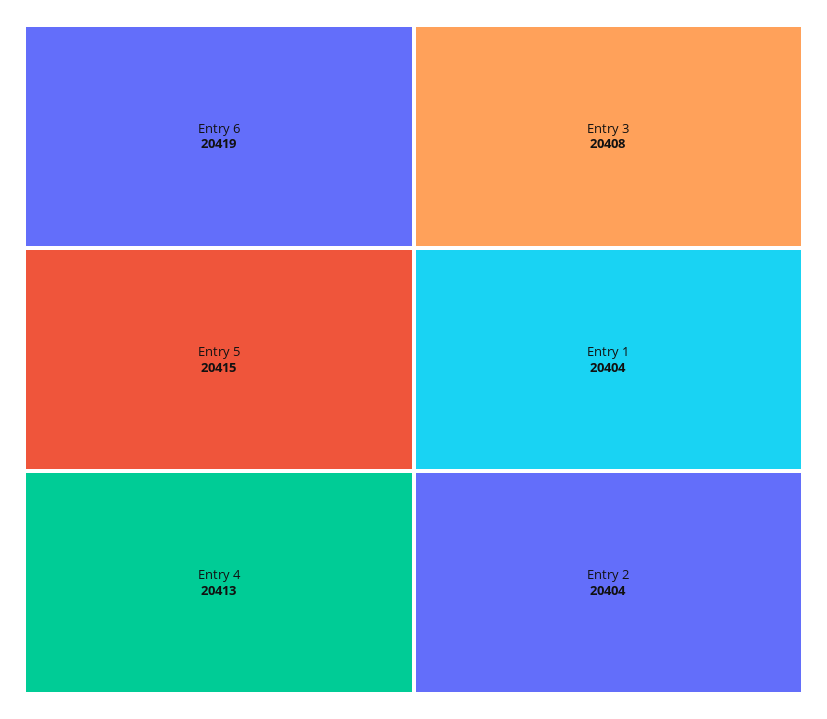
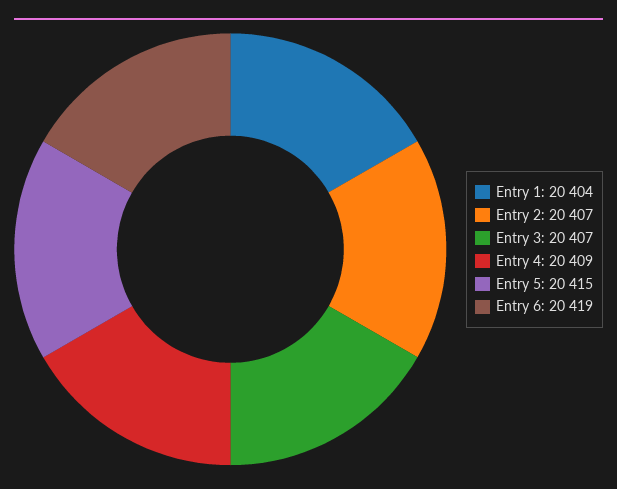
  {
    "Entry 6": 20419,
    "Entry 5": 20415,
-   "Entry 4": 20413,
+   "Entry 4": 20409,
-   "Entry 3": 20408,
+   "Entry 3": 20407,
    "Entry 1": 20404,
-   "Entry 2": 20404
+   "Entry 2": 20407
  }

